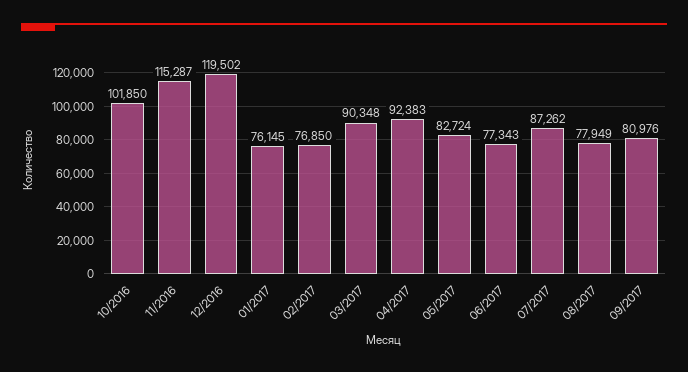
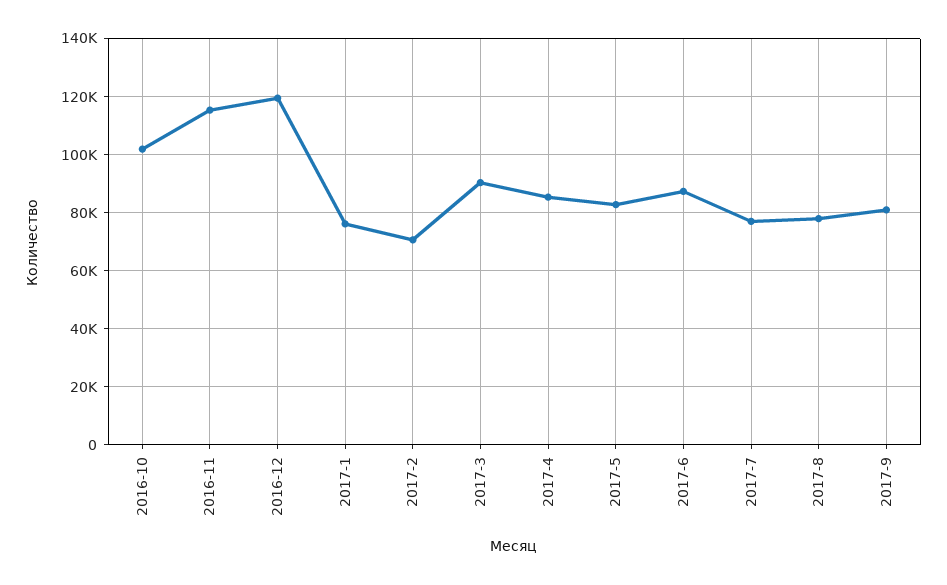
  {
    "10/2016": 101850,
    "11/2016": 115287,
    "12/2016": 119502,
    "01/2017": 76145,
-   "02/2017": 76850,
+   "02/2017": 70000,
    "03/2017": 90348,
-   "04/2017": 92383,
+   "04/2017": 85000,
    "05/2017": 82724,
-   "06/2017": 77343,
+   "06/2017": 87500,
-   "07/2017": 87262,
+   "07/2017": 77500,
    "08/2017": 77949,
    "09/2017": 80976
  }

